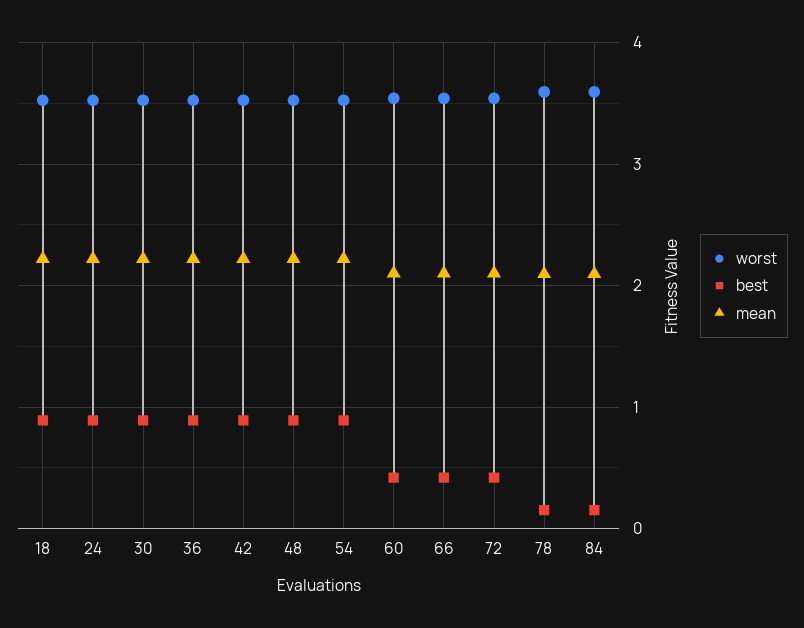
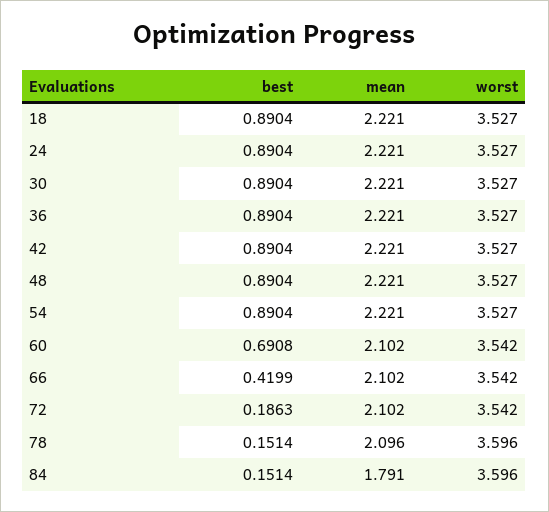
  {
    "worst": {
      "18": 3.527,
      "24": 3.527,
      "30": 3.527,
      "36": 3.527,
      "42": 3.527,
      "48": 3.527,
      "54": 3.527,
      "60": 3.542,
      "66": 3.542,
      "72": 3.542,
      "78": 3.596,
      "84": 3.596
    },
    "best": {
      "18": 0.8904,
      "24": 0.8904,
      "30": 0.8904,
      "36": 0.8904,
      "42": 0.8904,
      "48": 0.8904,
      "54": 0.8904,
-     "60": 0.4,
+     "60": 0.6908,
      "66": 0.4199,
-     "72": 0.4,
+     "72": 0.1863,
      "78": 0.1514,
      "84": 0.1514
    },
    "mean": {
      "18": 2.221,
      "24": 2.221,
      "30": 2.221,
      "36": 2.221,
      "42": 2.221,
      "48": 2.221,
      "54": 2.221,
      "60": 2.102,
      "66": 2.102,
      "72": 2.102,
      "78": 2.096,
-     "84": 2.1
+     "84": 1.791
    }
  }

